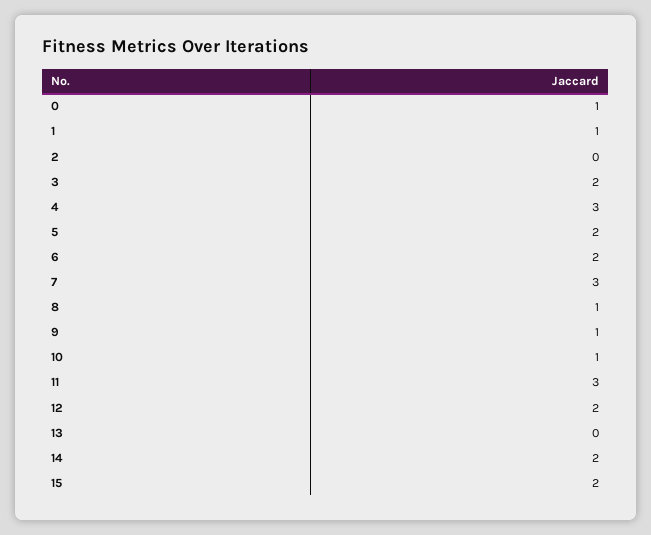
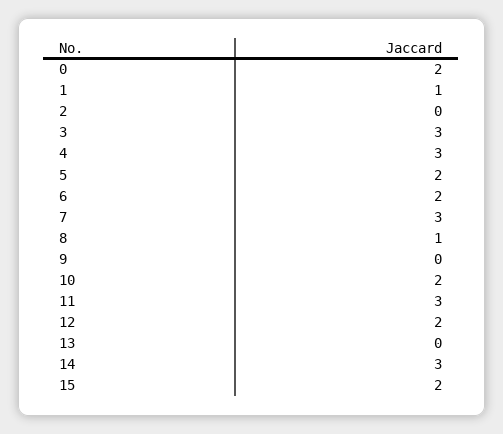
  {
-   "0": 1,
+   "0": 2,
    "1": 1,
    "2": 0,
-   "3": 2,
+   "3": 3,
    "4": 3,
    "5": 2,
    "6": 2,
    "7": 3,
    "8": 1,
-   "9": 1,
+   "9": 0,
-   "10": 1,
+   "10": 2,
    "11": 3,
    "12": 2,
    "13": 0,
-   "14": 2,
+   "14": 3,
    "15": 2
  }

